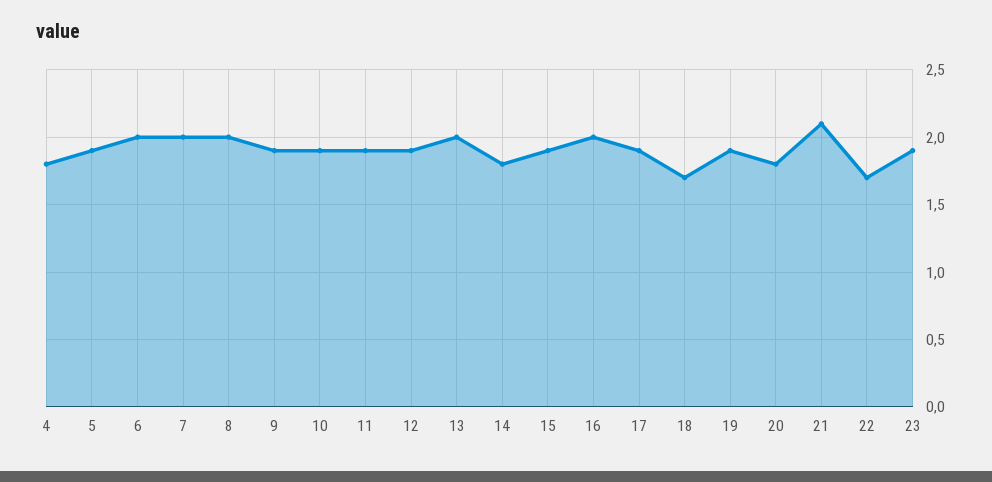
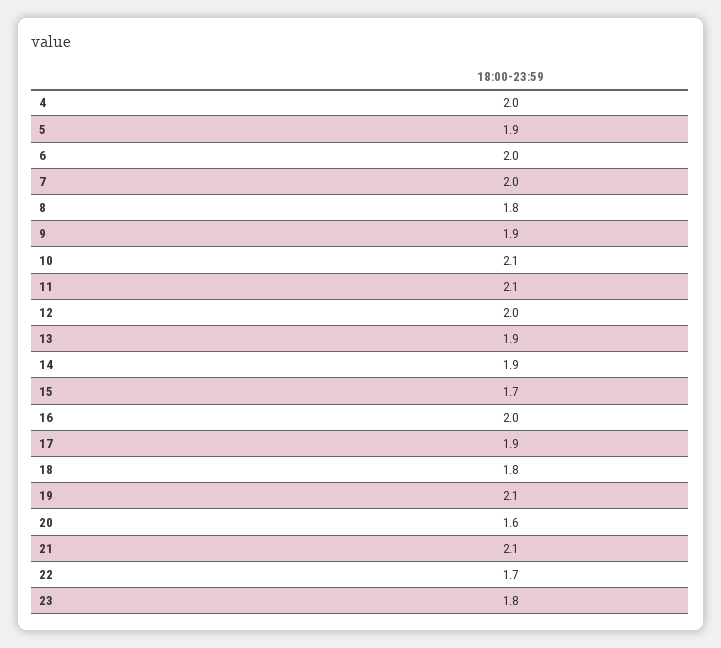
  {
-   "4": 1.8,
+   "4": 2,
    "5": 1.9,
    "6": 2,
    "7": 2,
-   "8": 2,
+   "8": 1.8,
    "9": 1.9,
-   "10": 1.9,
+   "10": 2.1,
-   "11": 1.9,
+   "11": 2.1,
-   "12": 1.9,
+   "12": 2,
-   "13": 2,
+   "13": 1.9,
-   "14": 1.8,
+   "14": 1.9,
-   "15": 1.9,
+   "15": 1.7,
    "16": 2,
    "17": 1.9,
-   "18": 1.7,
+   "18": 1.8,
-   "19": 1.9,
+   "19": 2.1,
-   "20": 1.8,
+   "20": 1.6,
    "21": 2.1,
    "22": 1.7,
-   "23": 1.9
+   "23": 1.8
  }

